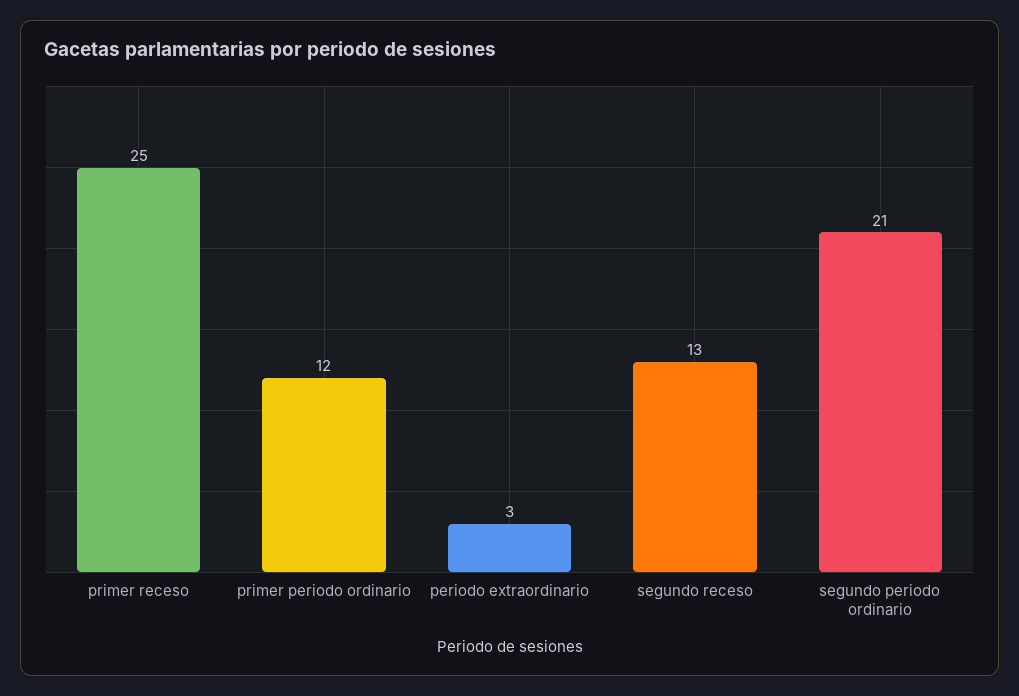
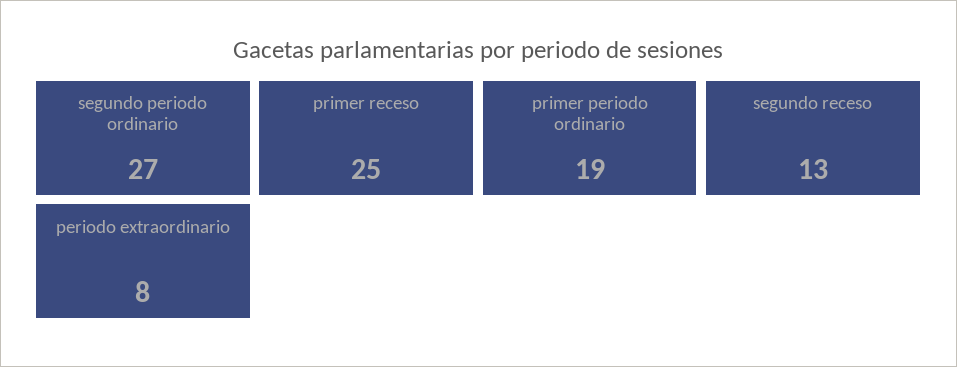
  {
    "primer receso": 25,
-   "primer periodo ordinario": 12,
+   "primer periodo ordinario": 19,
-   "periodo extraordinario": 3,
+   "periodo extraordinario": 8,
    "segundo receso": 13,
-   "segundo periodo ordinario": 21
+   "segundo periodo ordinario": 27
  }

